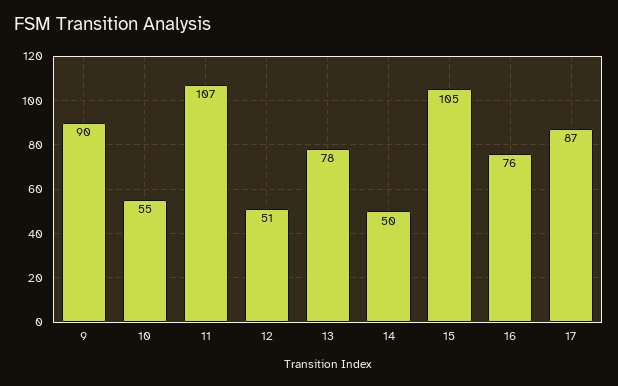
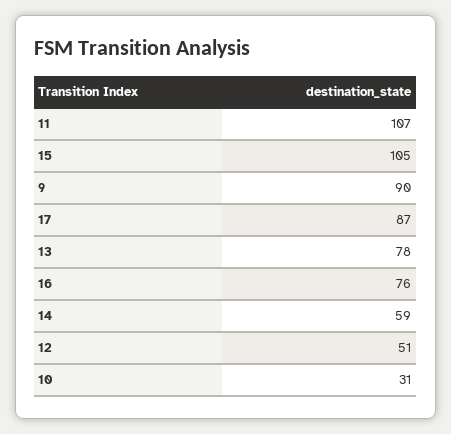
  {
    "9": 90,
-   "10": 55,
+   "10": 31,
    "11": 107,
    "12": 51,
    "13": 78,
-   "14": 50,
+   "14": 59,
    "15": 105,
    "16": 76,
    "17": 87
  }

